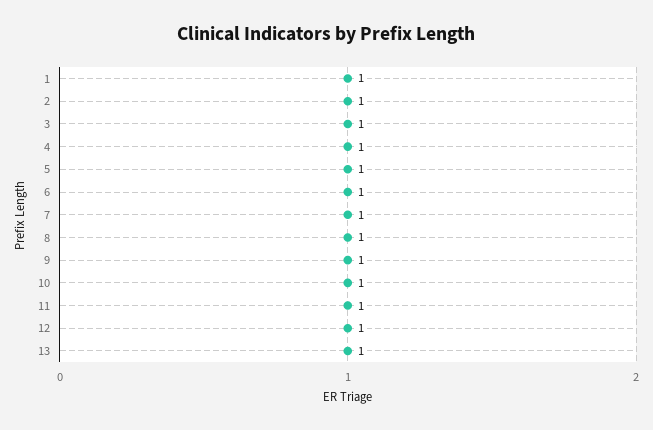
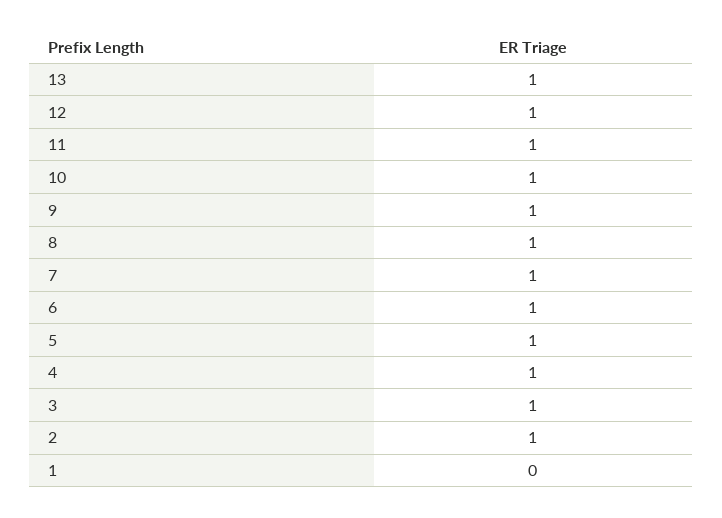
  {
-   "1": 1,
+   "1": 0,
    "2": 1,
    "3": 1,
    "4": 1,
    "5": 1,
    "6": 1,
    "7": 1,
    "8": 1,
    "9": 1,
    "10": 1,
    "11": 1,
    "12": 1,
    "13": 1
  }

